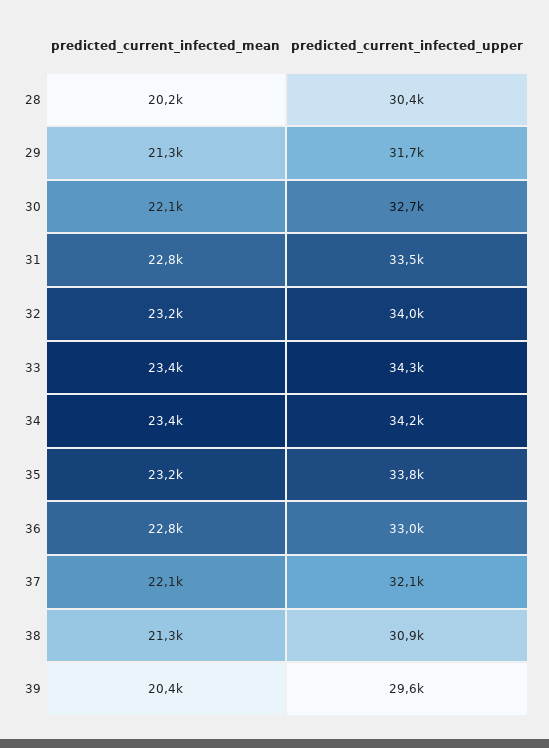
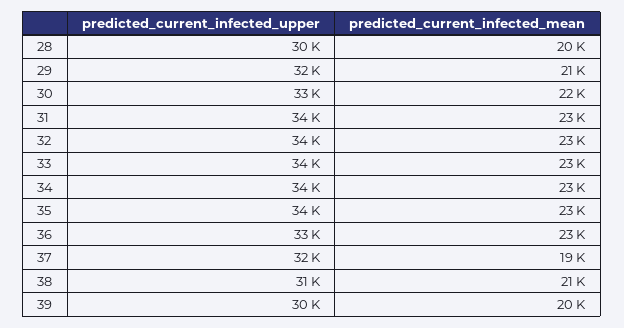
  {
    "predicted_current_infected_mean": {
      "28": 20200,
      "29": 21300,
      "30": 22100,
      "31": 22800,
      "32": 23200,
      "33": 23400,
      "34": 23400,
      "35": 23200,
      "36": 22800,
-     "37": 22100,
+     "37": 19000,
      "38": 21300,
      "39": 20400
    },
    "predicted_current_infected_upper": {
      "28": 30400,
      "29": 31700,
      "30": 32700,
      "31": 33500,
      "32": 34000,
      "33": 34300,
      "34": 34200,
      "35": 33800,
      "36": 33000,
      "37": 32100,
      "38": 30900,
      "39": 29600
    }
  }

